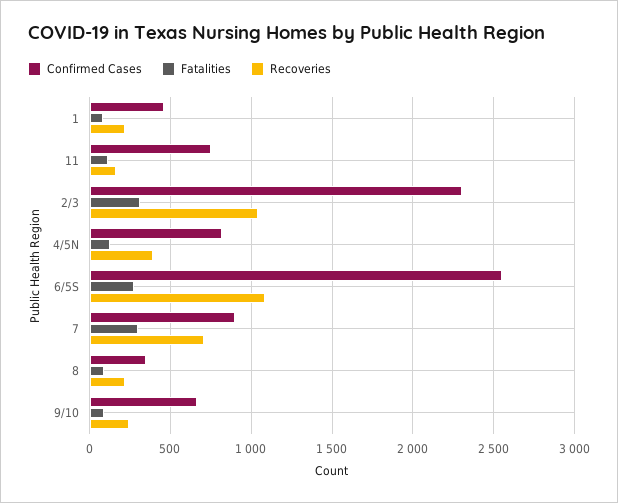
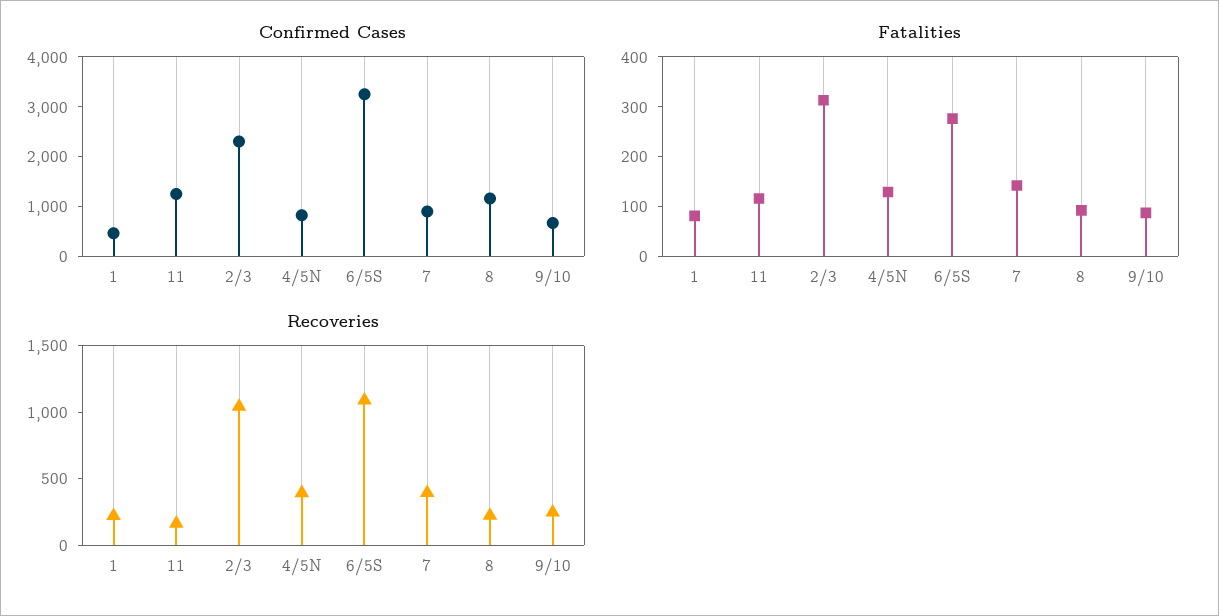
  {
    "Confirmed Cases": {
      "1": 450,
-     "11": 750,
+     "11": 1200,
      "2/3": 2300,
      "4/5N": 800,
-     "6/5S": 2550,
+     "6/5S": 3200,
      "7": 900,
-     "8": 350,
+     "8": 1200,
      "9/10": 650
    },
    "Fatalities": {
      "1": 80,
      "11": 120,
      "2/3": 320,
      "4/5N": 120,
      "6/5S": 280,
-     "7": 300,
+     "7": 140,
      "8": 100,
      "9/10": 80
    },
    "Recoveries": {
      "1": 200,
      "11": 150,
      "2/3": 1050,
      "4/5N": 400,
      "6/5S": 1100,
-     "7": 700,
+     "7": 400,
      "8": 200,
      "9/10": 250
    }
  }

